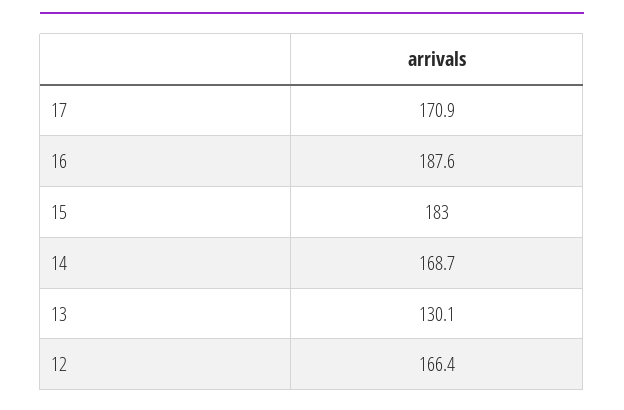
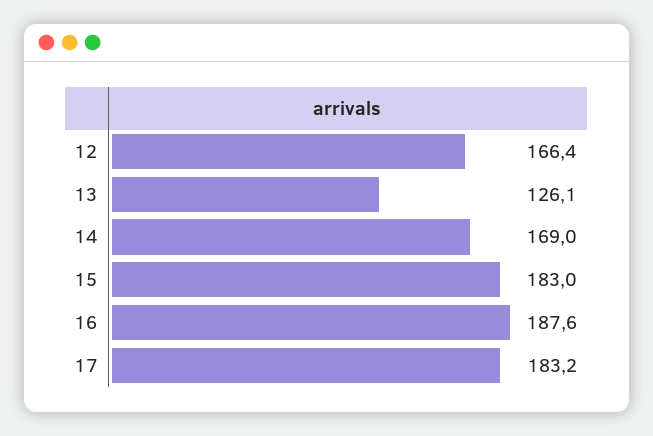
  {
-   "17": 170.9,
+   "17": 183.2,
    "16": 187.6,
    "15": 183,
-   "14": 168.7,
+   "14": 169,
-   "13": 130.1,
+   "13": 126.1,
    "12": 166.4
  }

